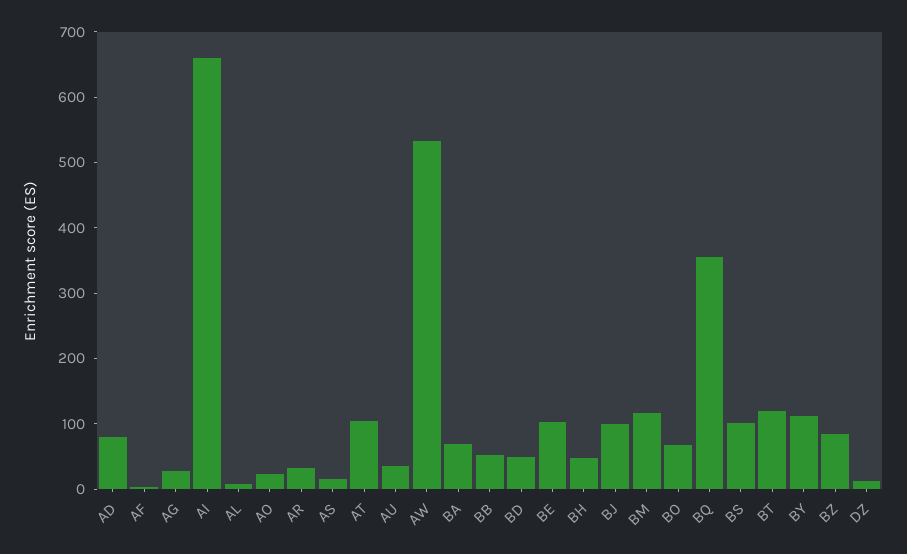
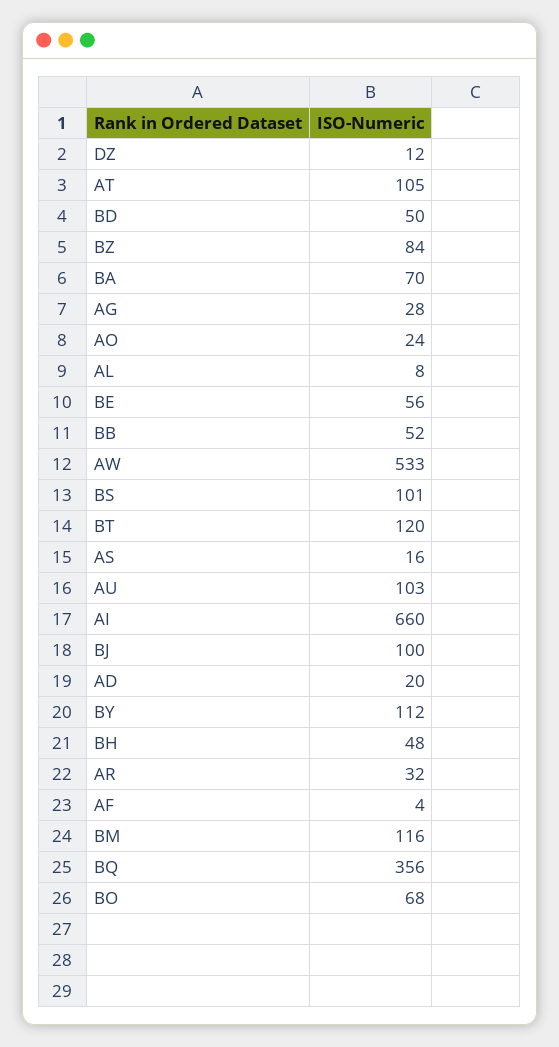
  {
-   "AD": 80,
+   "AD": 20,
    "AF": 4,
    "AG": 28,
    "AI": 660,
    "AL": 8,
    "AO": 24,
    "AR": 32,
    "AS": 16,
    "AT": 105,
-   "AU": 40,
+   "AU": 103,
    "AW": 533,
    "BA": 70,
    "BB": 52,
    "BD": 50,
-   "BE": 100,
+   "BE": 56,
    "BH": 48,
    "BJ": 100,
    "BM": 116,
    "BO": 68,
    "BQ": 356,
    "BS": 101,
    "BT": 120,
    "BY": 112,
    "BZ": 84,
    "DZ": 12
  }

